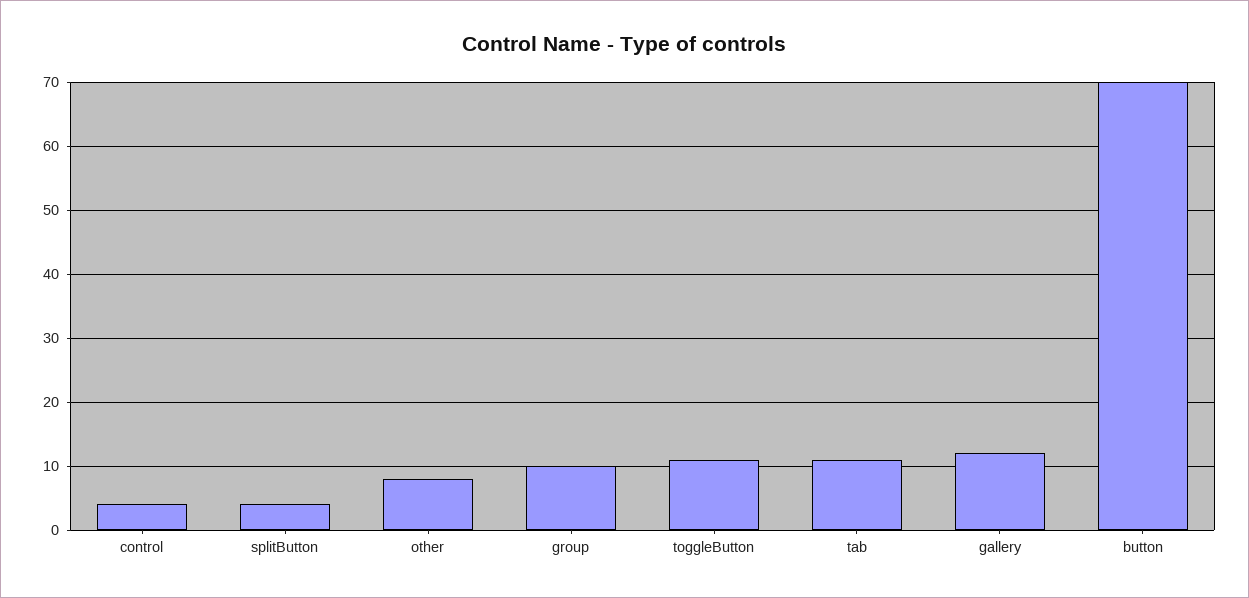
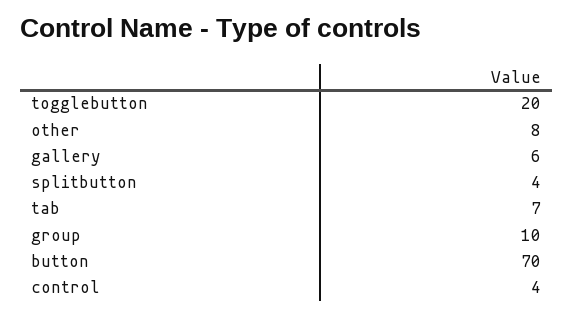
  {
    "control": 4,
    "splitButton": 4,
    "other": 8,
    "group": 10,
-   "toggleButton": 11,
+   "toggleButton": 20,
-   "tab": 11,
+   "tab": 7,
-   "gallery": 12,
+   "gallery": 6,
    "button": 70
  }

